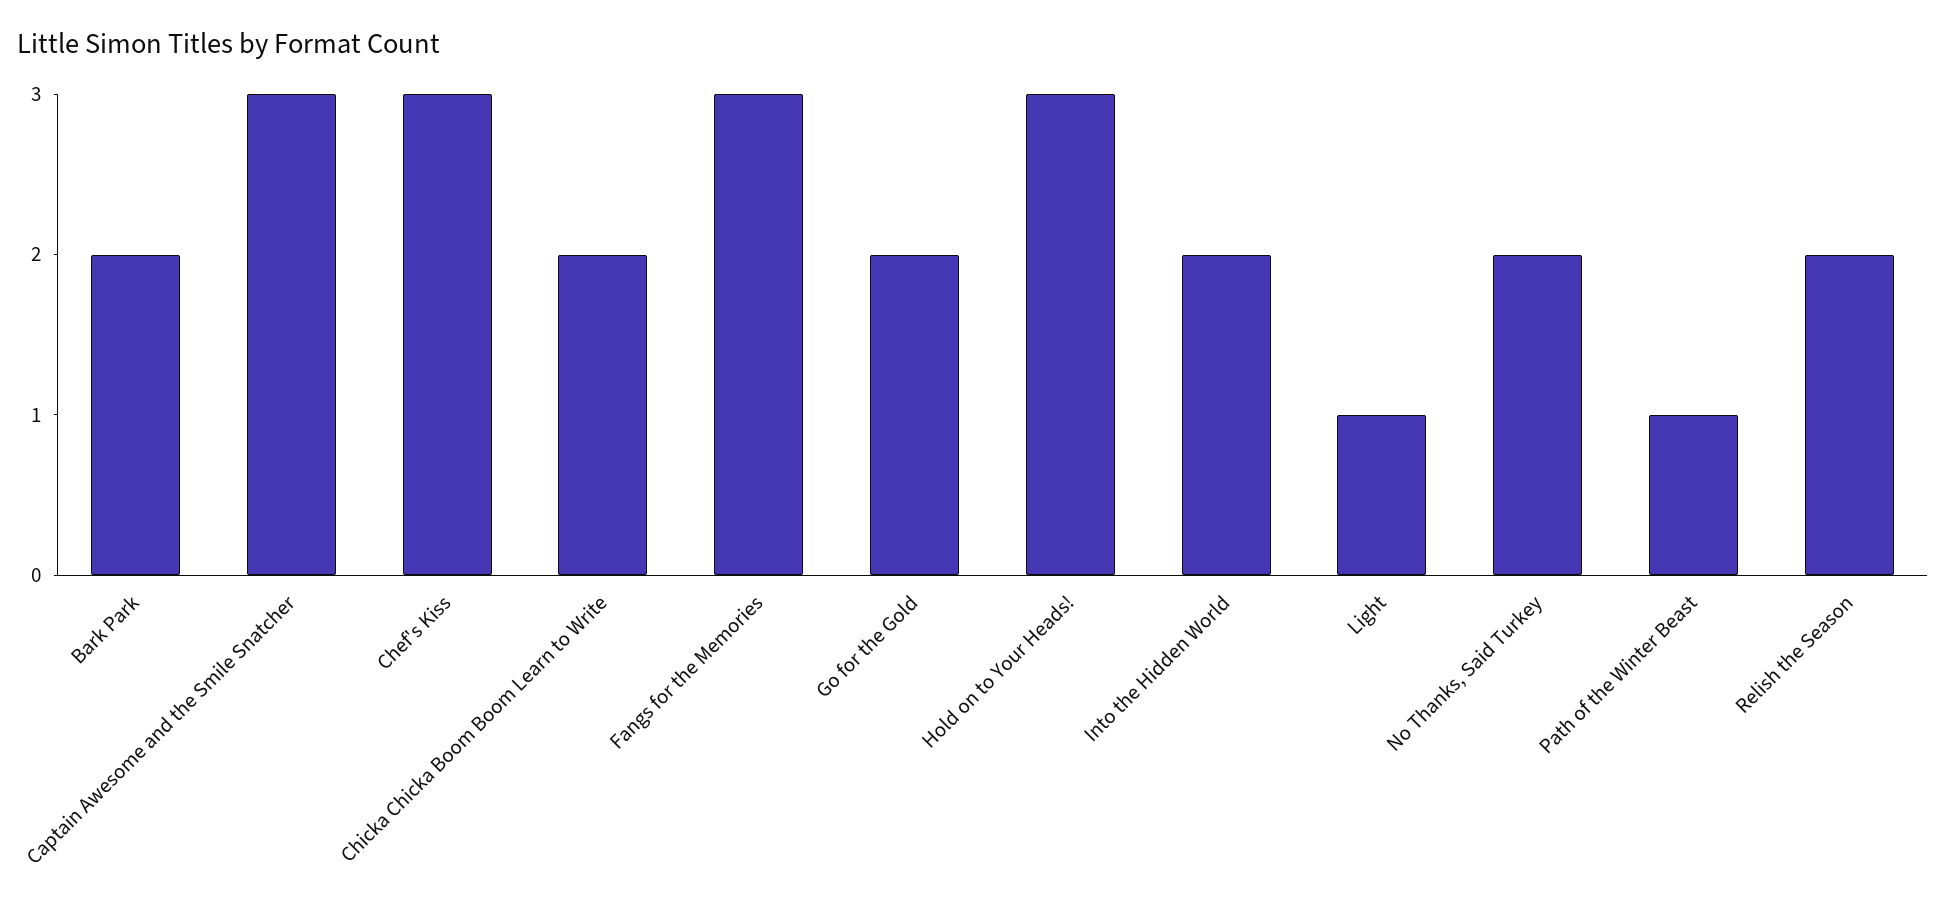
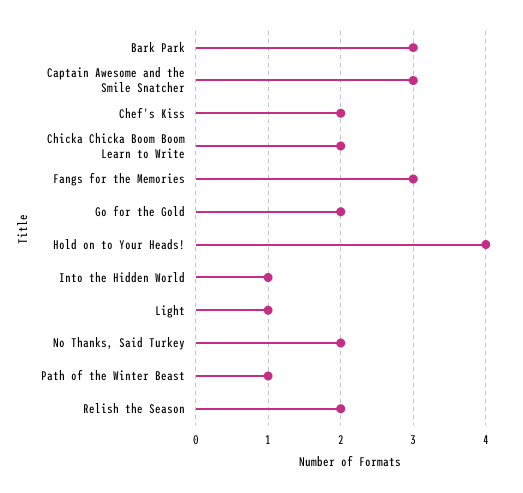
  {
-   "Bark Park": 2,
+   "Bark Park": 3,
    "Captain Awesome and the Smile Snatcher": 3,
-   "Chef's Kiss": 3,
+   "Chef's Kiss": 2,
    "Chicka Chicka Boom Boom Learn to Write": 2,
    "Fangs for the Memories": 3,
    "Go for the Gold": 2,
-   "Hold on to Your Heads!": 3,
+   "Hold on to Your Heads!": 4,
-   "Into the Hidden World": 2,
+   "Into the Hidden World": 1,
    "Light": 1,
    "No Thanks, Said Turkey": 2,
    "Path of the Winter Beast": 1,
    "Relish the Season": 2
  }

